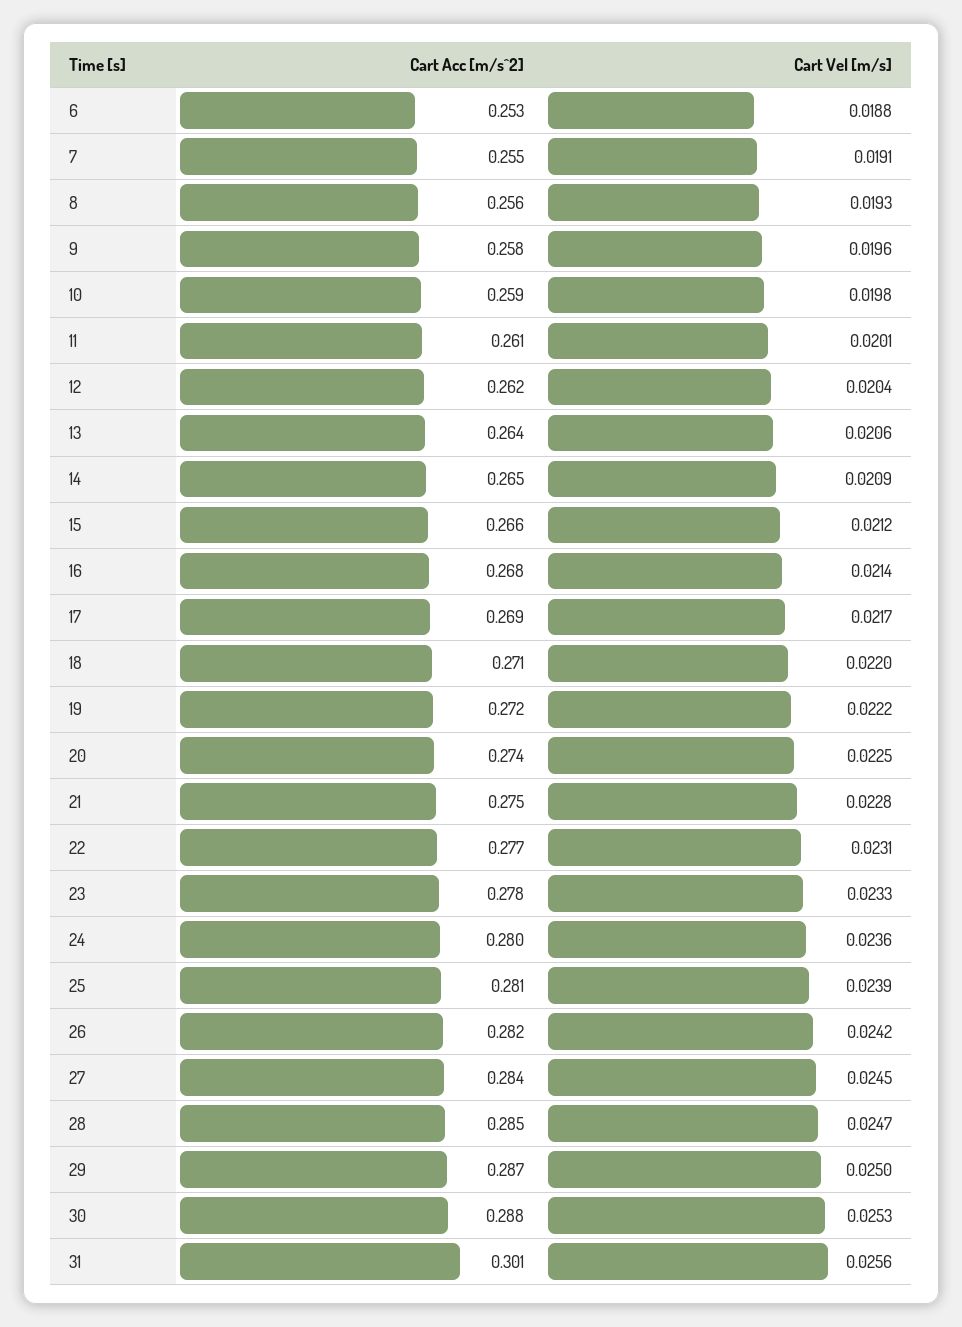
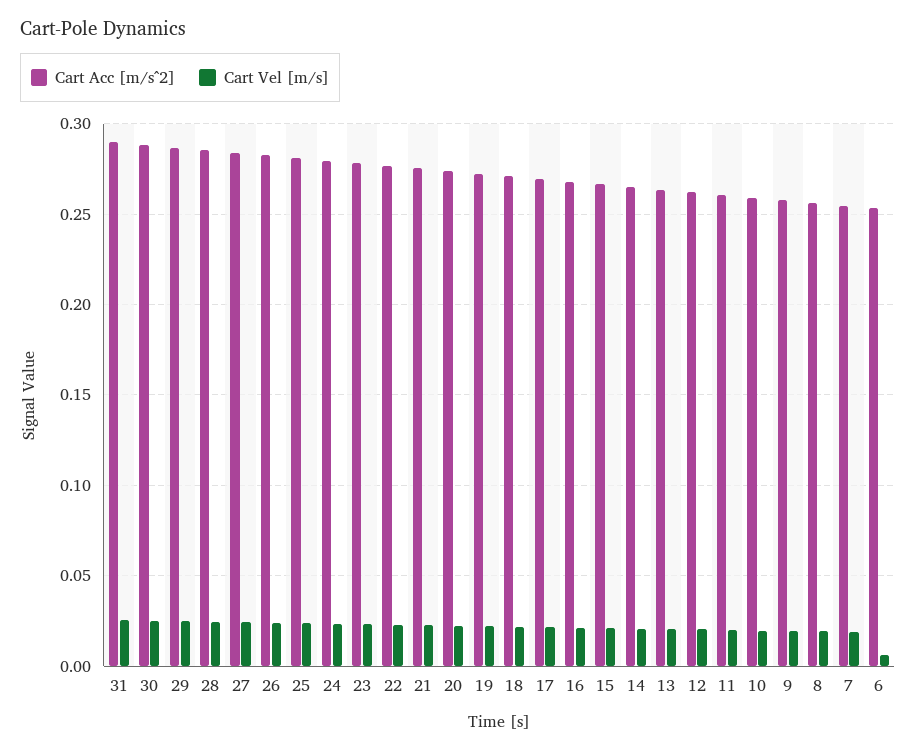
  {
    "Cart Acc [m/s^2]": {
      "6": 0.253,
      "7": 0.255,
      "8": 0.256,
      "9": 0.258,
      "10": 0.259,
      "11": 0.261,
      "12": 0.262,
      "13": 0.264,
      "14": 0.265,
      "15": 0.266,
      "16": 0.268,
      "17": 0.269,
      "18": 0.271,
      "19": 0.272,
      "20": 0.274,
      "21": 0.275,
      "22": 0.277,
      "23": 0.278,
      "24": 0.28,
      "25": 0.281,
      "26": 0.282,
      "27": 0.284,
      "28": 0.285,
      "29": 0.287,
      "30": 0.288,
-     "31": 0.301
+     "31": 0.29
    },
    "Cart Vel [m/s]": {
-     "6": 0.0188,
+     "6": 0.005,
      "7": 0.0191,
      "8": 0.0193,
      "9": 0.0196,
      "10": 0.0198,
      "11": 0.0201,
      "12": 0.0204,
      "13": 0.0206,
      "14": 0.0209,
      "15": 0.0212,
      "16": 0.0214,
      "17": 0.0217,
      "18": 0.022,
      "19": 0.0222,
      "20": 0.0225,
      "21": 0.0228,
      "22": 0.0231,
      "23": 0.0233,
      "24": 0.0236,
      "25": 0.0239,
      "26": 0.0242,
      "27": 0.0245,
      "28": 0.0247,
      "29": 0.025,
      "30": 0.0253,
      "31": 0.0256
    }
  }

